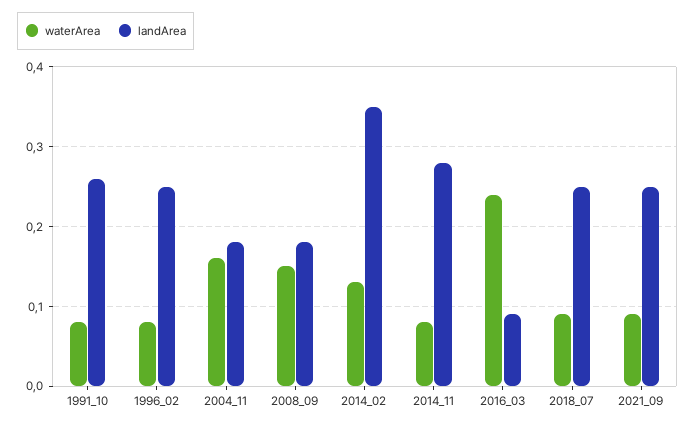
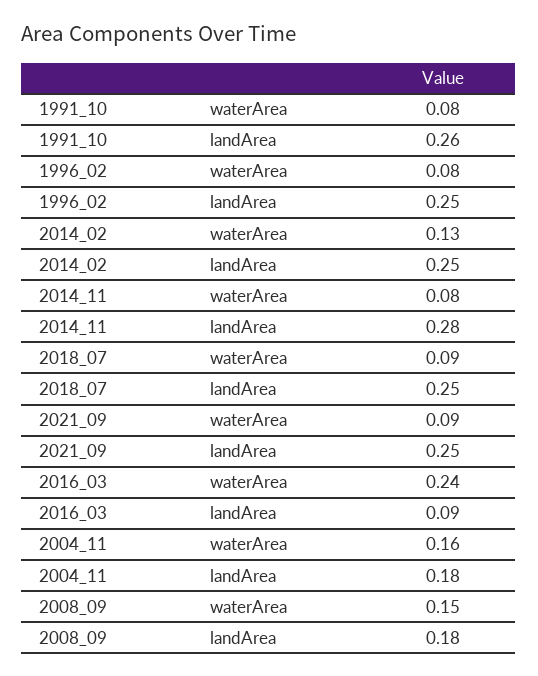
  {
    "waterArea": {
      "1991_10": 0.08,
      "1996_02": 0.08,
      "2004_11": 0.16,
      "2008_09": 0.15,
      "2014_02": 0.13,
      "2014_11": 0.08,
      "2016_03": 0.24,
      "2018_07": 0.09,
      "2021_09": 0.09
    },
    "landArea": {
      "1991_10": 0.26,
      "1996_02": 0.25,
      "2004_11": 0.18,
      "2008_09": 0.18,
-     "2014_02": 0.35,
+     "2014_02": 0.25,
      "2014_11": 0.28,
      "2016_03": 0.09,
      "2018_07": 0.25,
      "2021_09": 0.25
    }
  }

